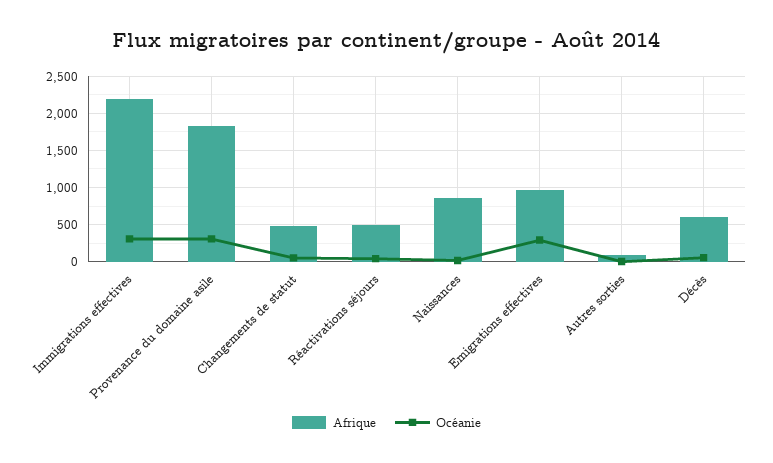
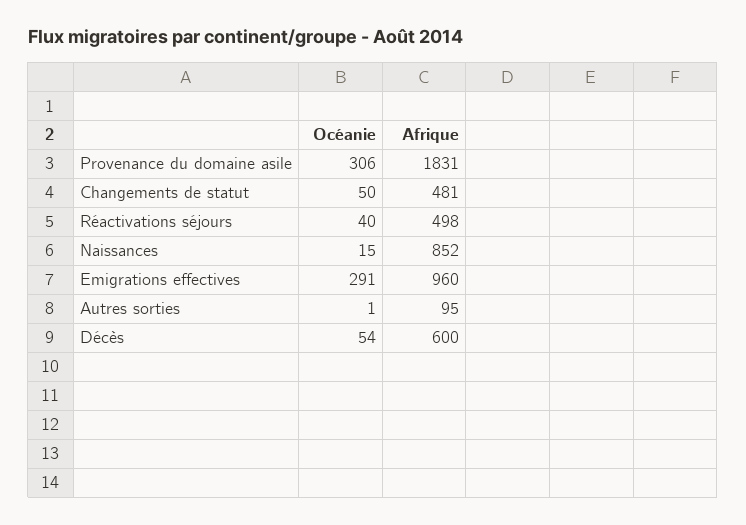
  {
    "Afrique": {
-     "Immigrations effectives": 2200,
      "Provenance du domaine asile": 1831,
      "Changements de statut": 481,
      "Réactivations séjours": 498,
      "Naissances": 852,
      "Emigrations effectives": 960,
      "Autres sorties": 95,
      "Décès": 600
    },
    "Océanie": {
-     "Immigrations effectives": 300,
      "Provenance du domaine asile": 306,
      "Changements de statut": 50,
      "Réactivations séjours": 40,
      "Naissances": 15,
      "Emigrations effectives": 291,
      "Autres sorties": 1,
      "Décès": 54
    }
  }

